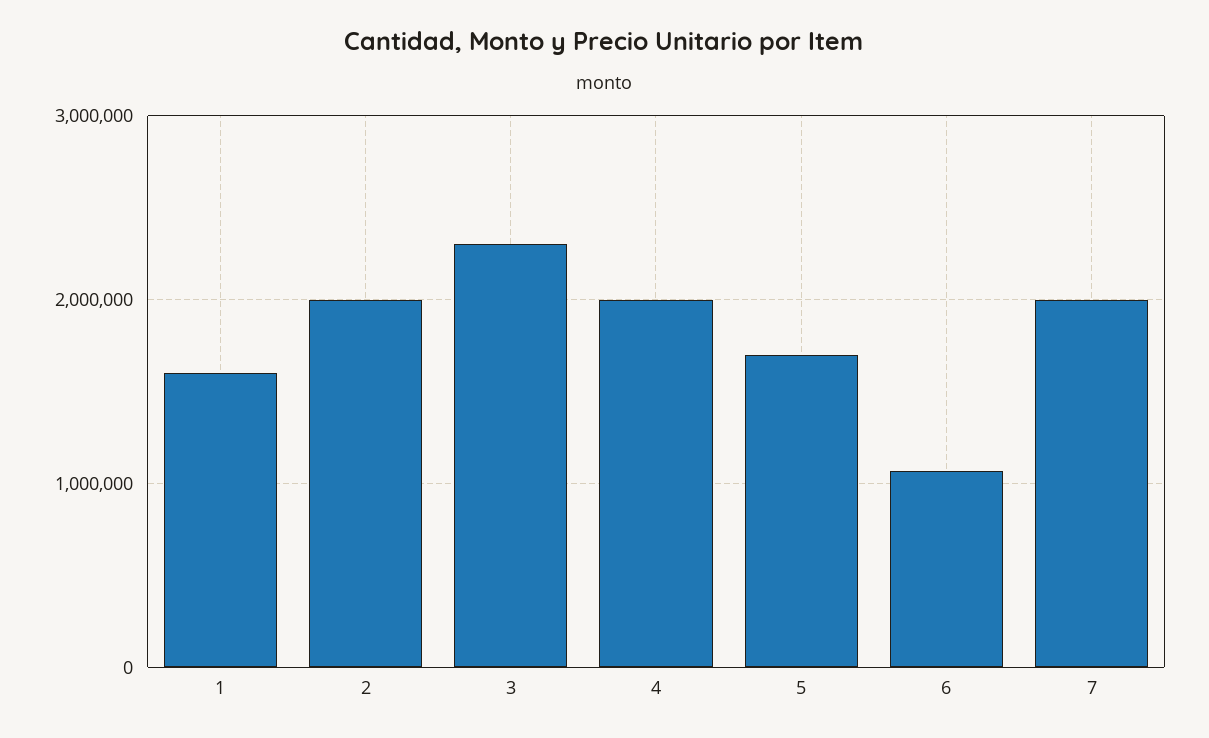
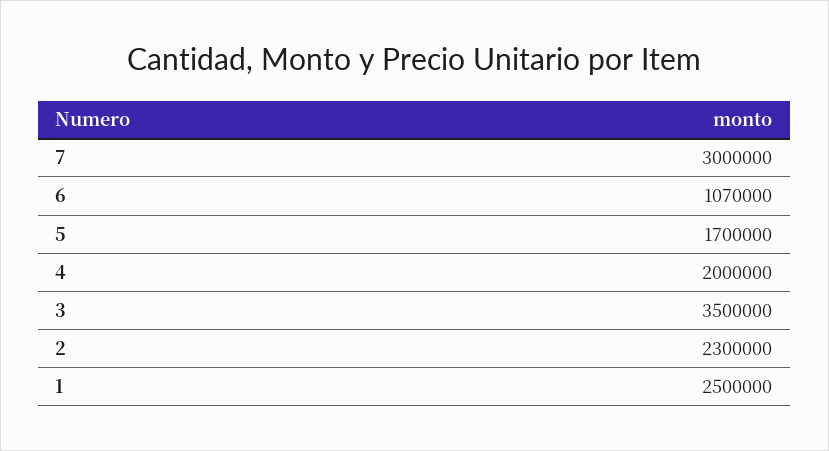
  {
-   "1": 1600000,
+   "1": 2500000,
-   "2": 2000000,
+   "2": 2300000,
-   "3": 2300000,
+   "3": 3500000,
    "4": 2000000,
    "5": 1700000,
    "6": 1070000,
-   "7": 2000000
+   "7": 3000000
  }

